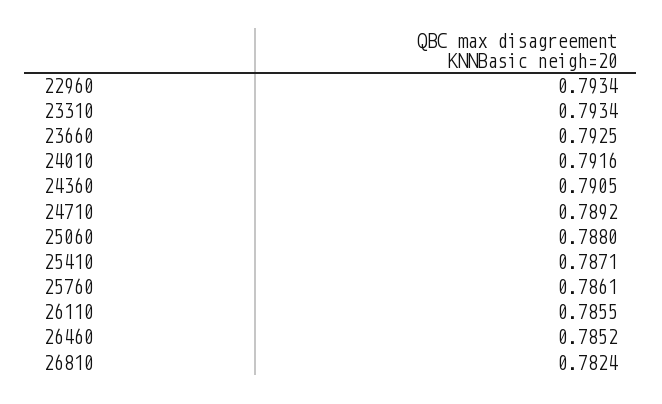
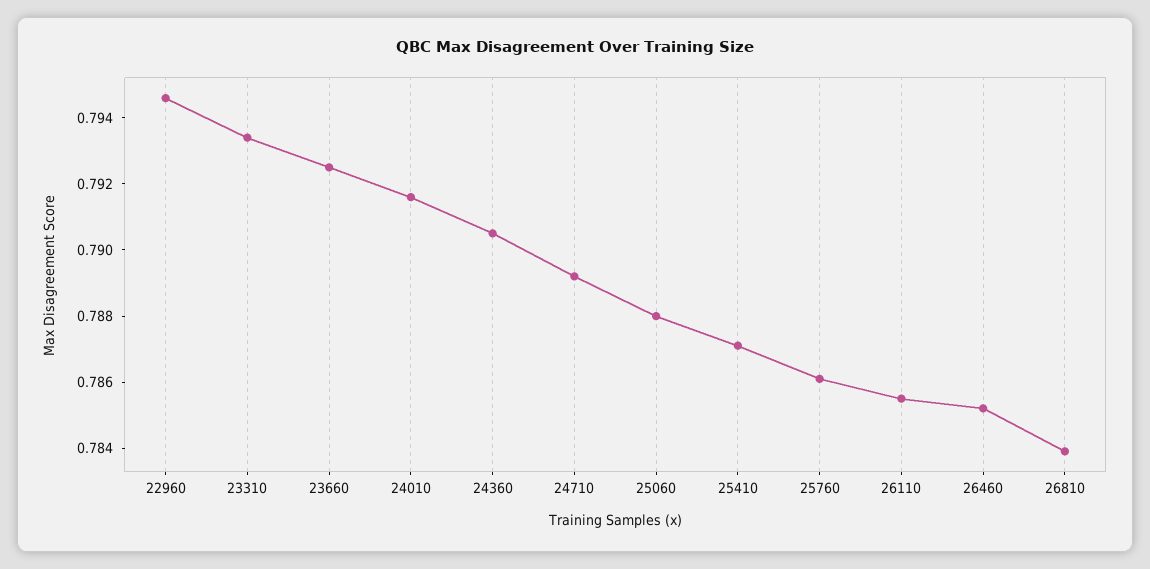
  {
-   "22960": 0.7934,
+   "22960": 0.7945,
    "23310": 0.7934,
    "23660": 0.7925,
    "24010": 0.7916,
    "24360": 0.7905,
    "24710": 0.7892,
    "25060": 0.788,
    "25410": 0.7871,
    "25760": 0.7861,
    "26110": 0.7855,
    "26460": 0.7852,
-   "26810": 0.7824
+   "26810": 0.784
  }

